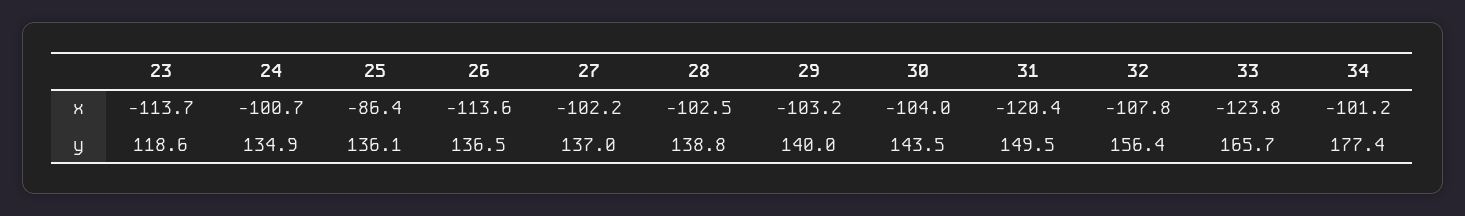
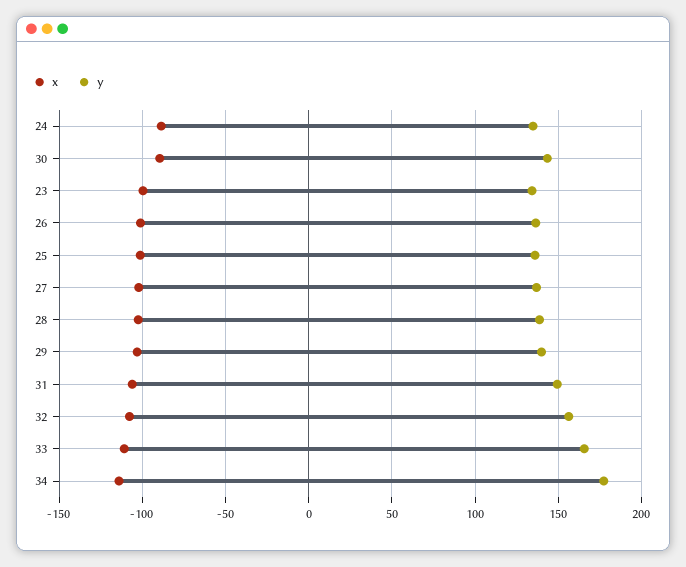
  {
    "x": {
-     "23": -113.7,
+     "23": -100,
-     "24": -100.7,
+     "24": -90,
-     "25": -86.4,
+     "25": -100,
-     "26": -113.6,
+     "26": -100,
      "27": -102.2,
      "28": -102.5,
      "29": -103.2,
-     "30": -104,
+     "30": -90,
-     "31": -120.4,
+     "31": -105,
      "32": -107.8,
-     "33": -123.8,
+     "33": -110,
-     "34": -101.2
+     "34": -115
    },
    "y": {
-     "23": 118.6,
+     "23": 135,
      "24": 134.9,
      "25": 136.1,
      "26": 136.5,
      "27": 137,
      "28": 138.8,
      "29": 140,
      "30": 143.5,
      "31": 149.5,
      "32": 156.4,
      "33": 165.7,
      "34": 177.4
    }
  }

